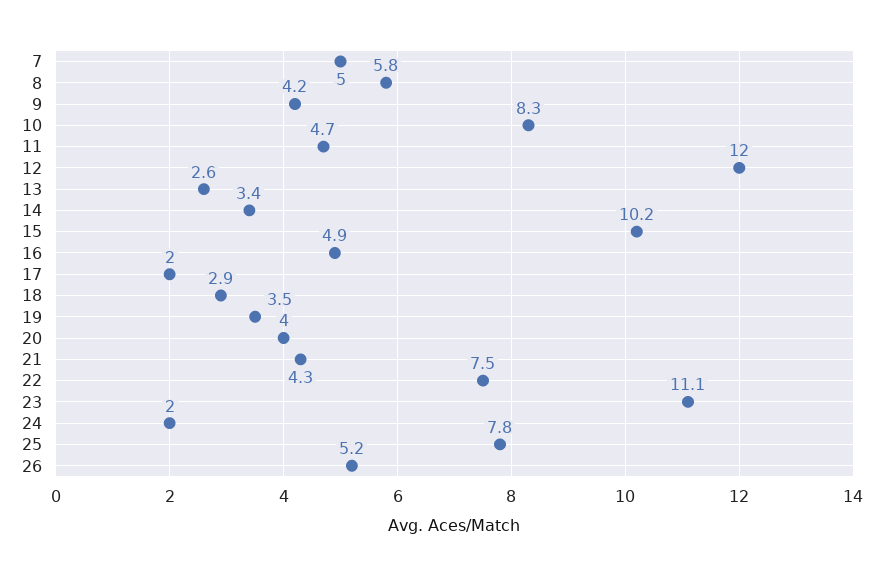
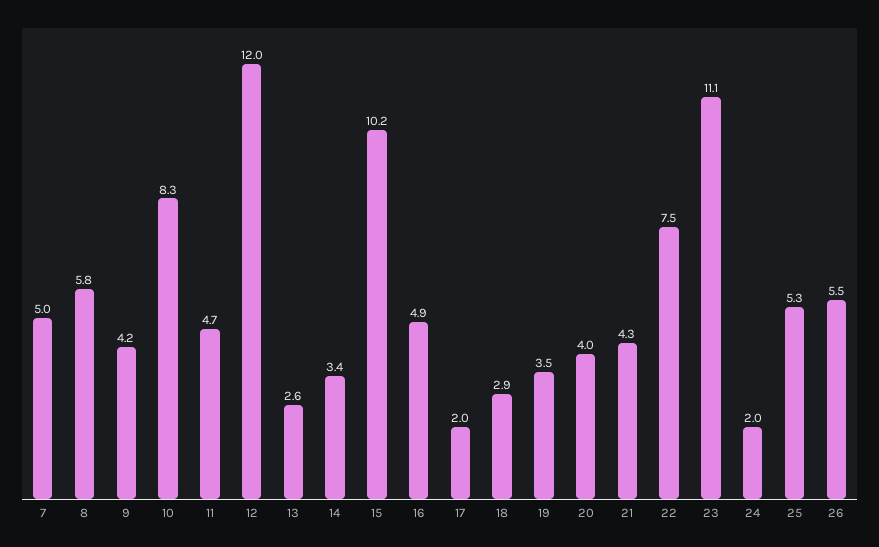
  {
    "7": 5,
    "8": 5.8,
    "9": 4.2,
    "10": 8.3,
    "11": 4.7,
    "12": 12,
    "13": 2.6,
    "14": 3.4,
    "15": 10.2,
    "16": 4.9,
    "17": 2,
    "18": 2.9,
    "19": 3.5,
    "20": 4,
    "21": 4.3,
    "22": 7.5,
    "23": 11.1,
    "24": 2,
-   "25": 7.8,
+   "25": 5.3,
-   "26": 5.2
+   "26": 5.5
  }

